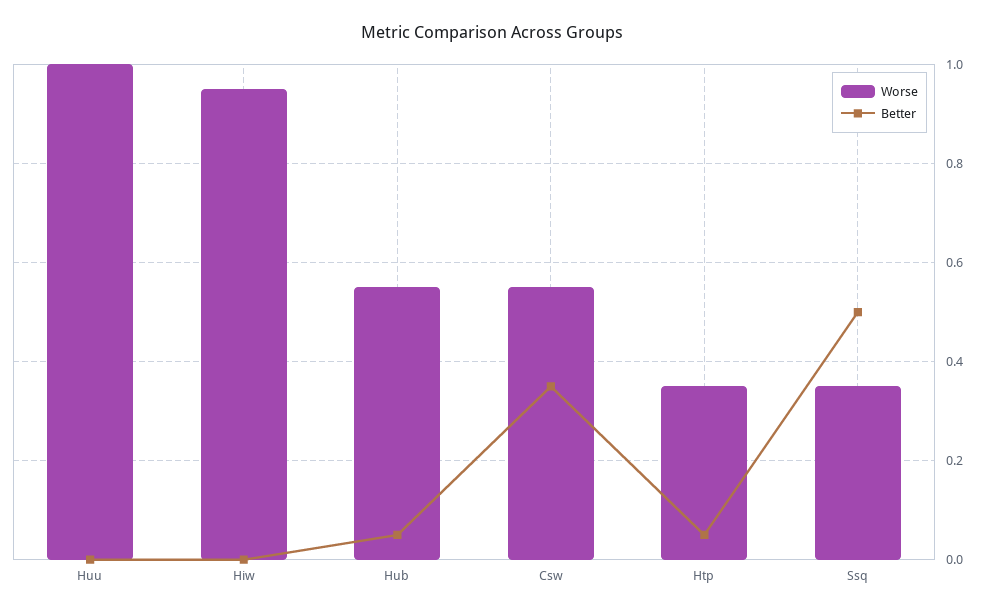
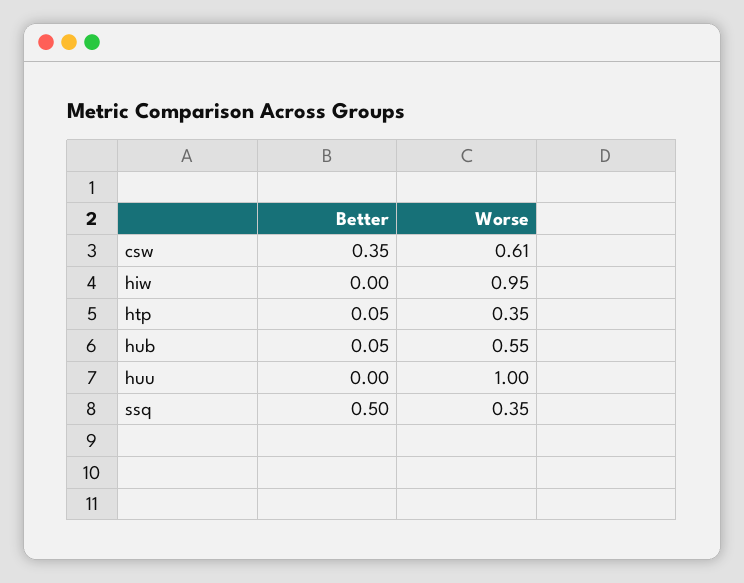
  {
    "Worse": {
      "Huu": 1,
      "Hiw": 0.95,
      "Hub": 0.55,
-     "Csw": 0.55,
+     "Csw": 0.61,
      "Htp": 0.35,
      "Ssq": 0.35
    },
    "Better": {
      "Huu": 0,
      "Hiw": 0,
      "Hub": 0.05,
      "Csw": 0.35,
      "Htp": 0.05,
      "Ssq": 0.5
    }
  }

